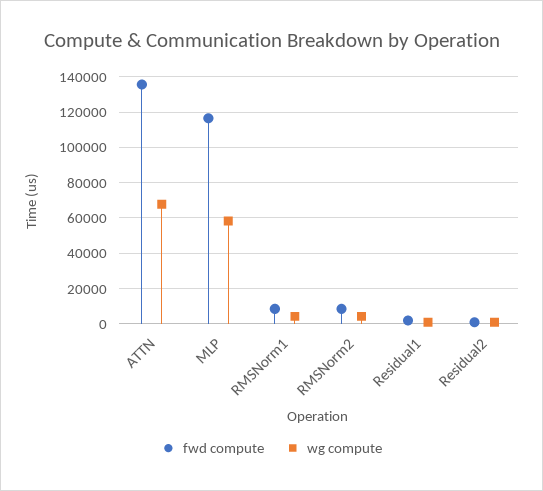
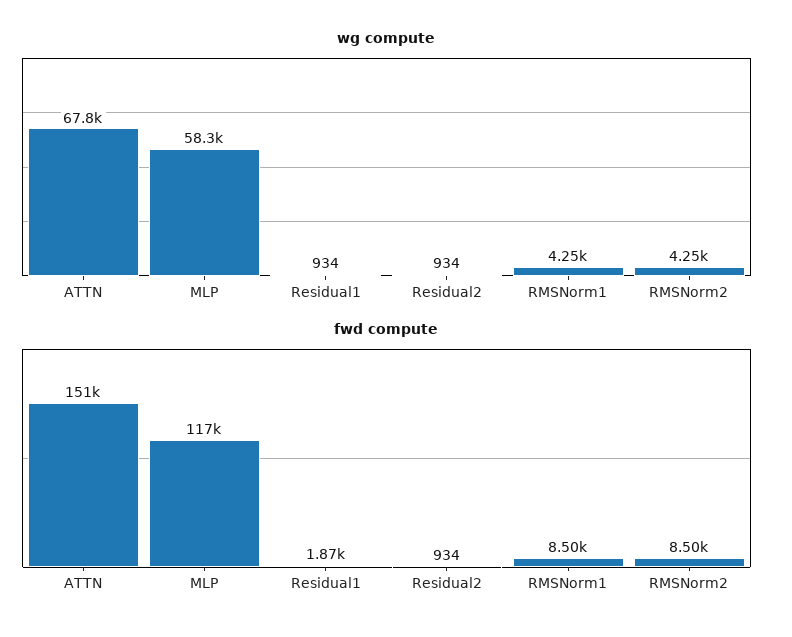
  {
    "fwd compute": {
-     "ATTN": 135000,
+     "ATTN": 151000,
      "MLP": 117000,
      "RMSNorm1": 8500,
      "RMSNorm2": 8500,
      "Residual1": 1870,
      "Residual2": 934
    },
    "wg compute": {
      "ATTN": 67800,
      "MLP": 58300,
      "RMSNorm1": 4250,
      "RMSNorm2": 4250,
      "Residual1": 934,
      "Residual2": 934
    }
  }

